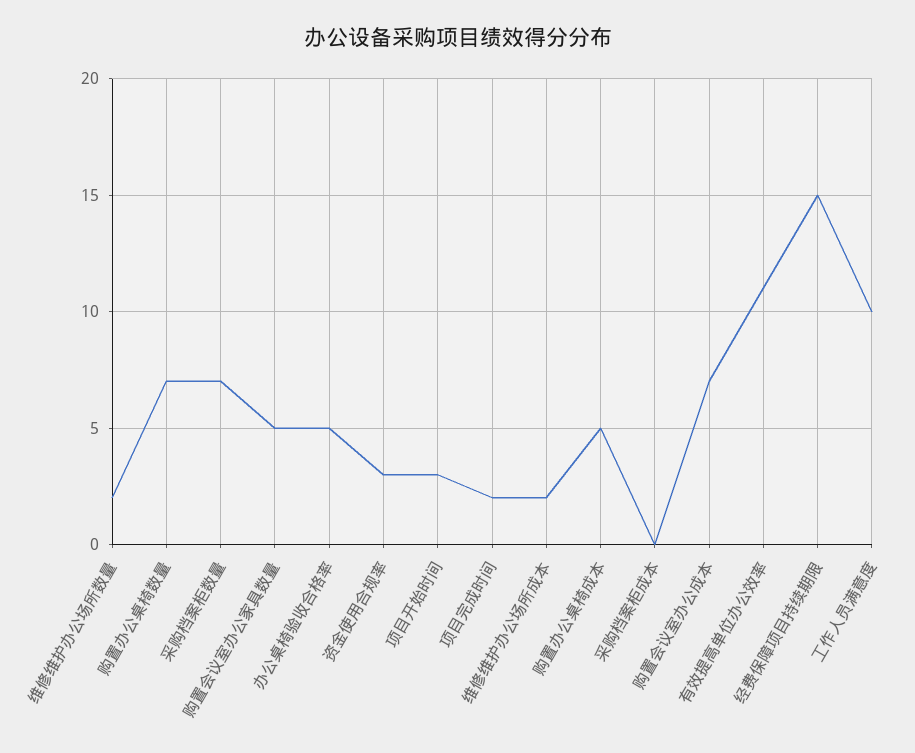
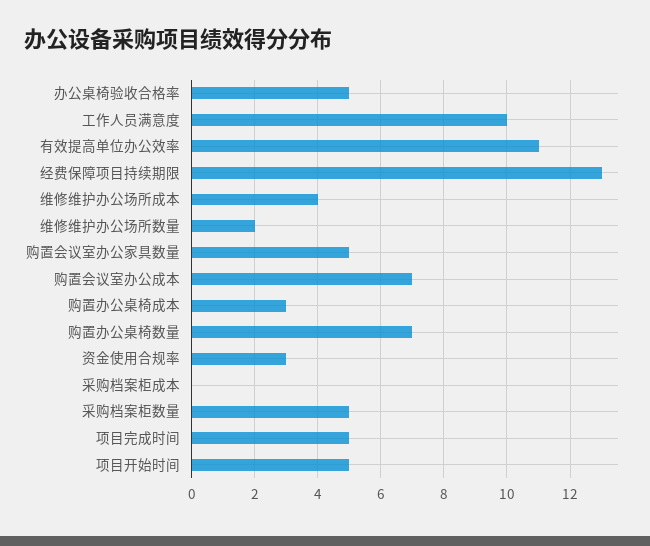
  {
    "维修维护办公场所数量": 2,
    "购置办公桌椅数量": 7,
-   "采购档案柜数量": 7,
+   "采购档案柜数量": 5,
    "购置会议室办公家具数量": 5,
    "办公桌椅验收合格率": 5,
    "资金使用合规率": 3,
-   "项目开始时间": 3,
+   "项目开始时间": 5,
-   "项目完成时间": 2,
+   "项目完成时间": 5,
-   "维修维护办公场所成本": 2,
+   "维修维护办公场所成本": 4,
-   "购置办公桌椅成本": 5,
+   "购置办公桌椅成本": 3,
    "采购档案柜成本": 0,
    "购置会议室办公成本": 7,
    "有效提高单位办公效率": 11,
-   "经费保障项目持续期限": 15,
+   "经费保障项目持续期限": 13,
    "工作人员满意度": 10
  }

